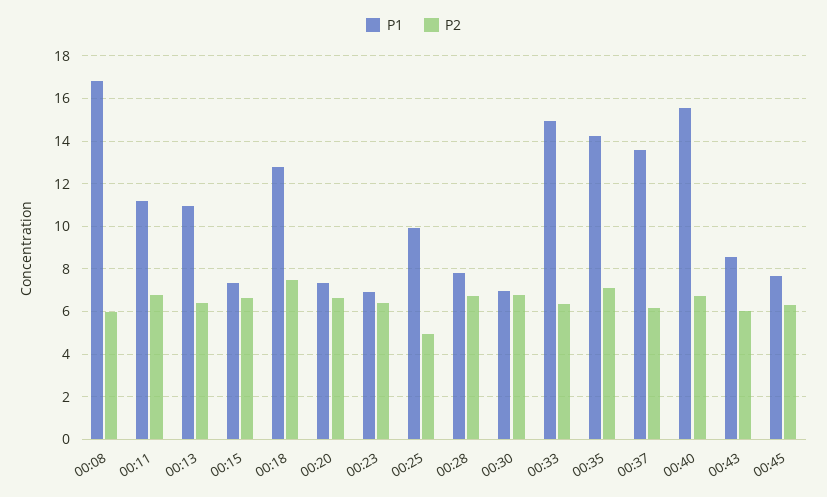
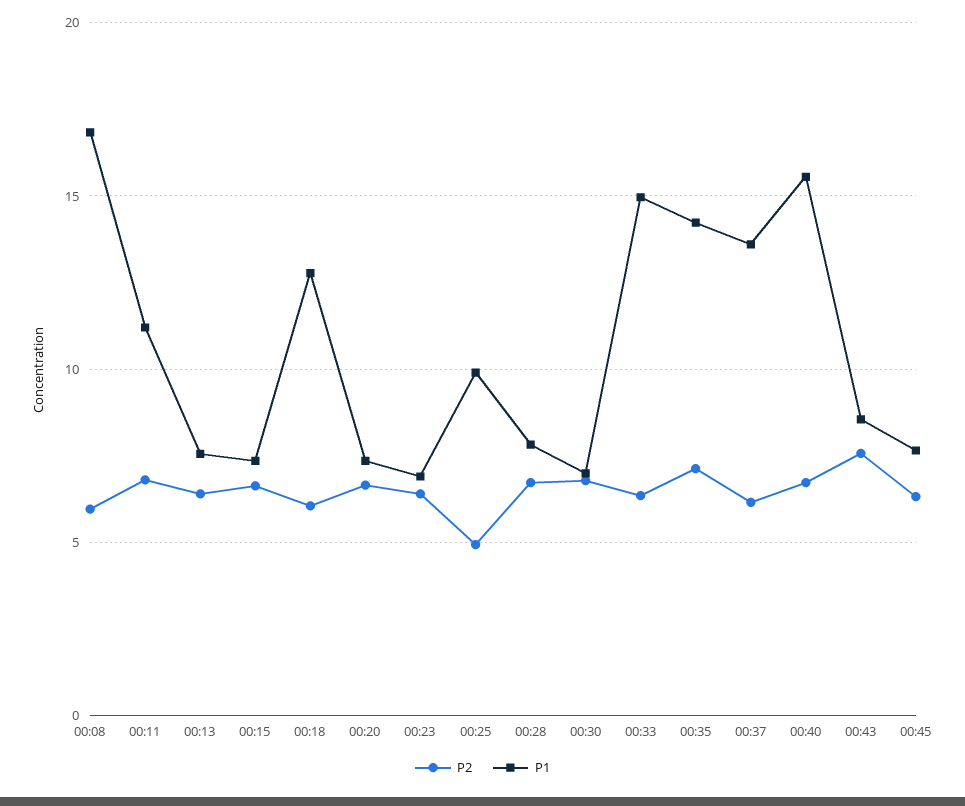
  {
    "P1": {
      "00:08": 17,
      "00:11": 11,
-     "00:13": 11,
+     "00:13": 7.5,
      "00:15": 7.5,
      "00:18": 13,
      "00:20": 7.5,
      "00:23": 7,
      "00:25": 10,
      "00:28": 8,
      "00:30": 7,
      "00:33": 15,
      "00:35": 14,
      "00:37": 13.5,
      "00:40": 15.5,
      "00:43": 8.5,
      "00:45": 7.5
    },
    "P2": {
      "00:08": 6,
      "00:11": 7,
      "00:13": 6.5,
      "00:15": 6.5,
-     "00:18": 7.5,
+     "00:18": 6,
      "00:20": 6.5,
      "00:23": 6.5,
      "00:25": 5,
      "00:28": 6.5,
      "00:30": 7,
      "00:33": 6.5,
      "00:35": 7,
      "00:37": 6,
      "00:40": 6.5,
-     "00:43": 6,
+     "00:43": 7.5,
      "00:45": 6.5
    }
  }

